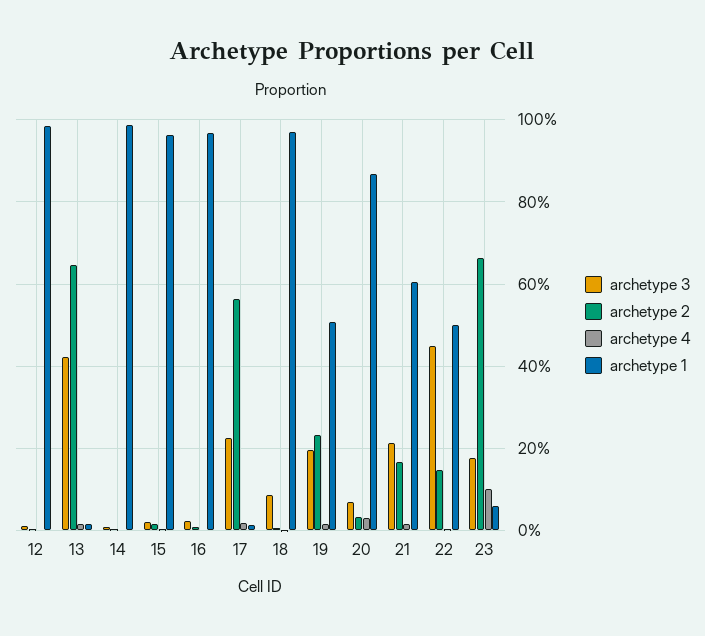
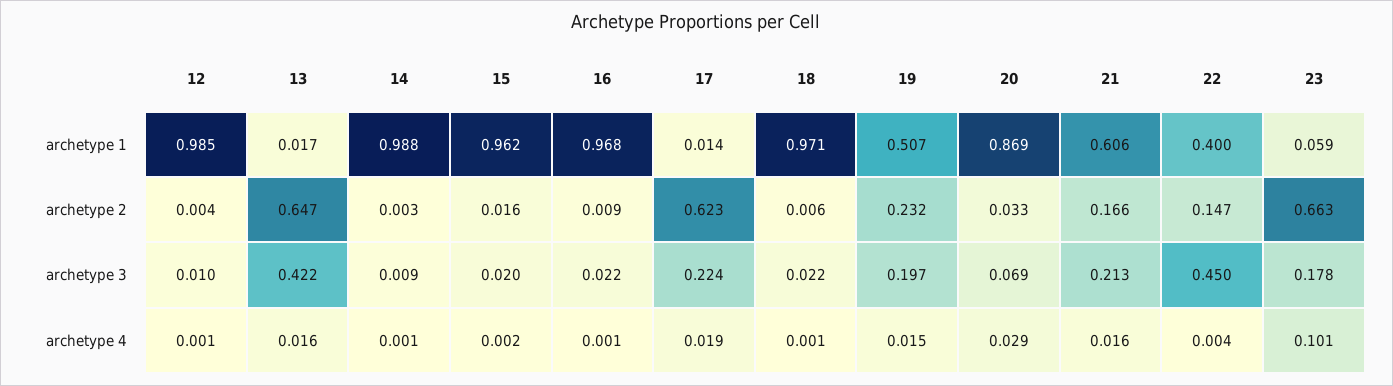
  {
    "archetype 3": {
      "12": 0.01,
      "13": 0.422,
      "14": 0.009,
      "15": 0.02,
      "16": 0.022,
      "17": 0.224,
-     "18": 0.08,
+     "18": 0.022,
      "19": 0.197,
      "20": 0.069,
      "21": 0.213,
      "22": 0.45,
      "23": 0.178
    },
    "archetype 2": {
      "12": 0.004,
      "13": 0.647,
      "14": 0.003,
      "15": 0.016,
      "16": 0.009,
-     "17": 0.56,
+     "17": 0.623,
      "18": 0.006,
      "19": 0.232,
      "20": 0.033,
      "21": 0.166,
      "22": 0.147,
      "23": 0.663
    },
    "archetype 4": {
      "12": 0.001,
      "13": 0.016,
      "14": 0.001,
      "15": 0.002,
      "16": 0.001,
      "17": 0.019,
      "18": 0.001,
      "19": 0.015,
      "20": 0.029,
      "21": 0.016,
      "22": 0.004,
      "23": 0.101
    },
    "archetype 1": {
      "12": 0.985,
      "13": 0.017,
      "14": 0.988,
      "15": 0.962,
      "16": 0.968,
      "17": 0.014,
      "18": 0.971,
      "19": 0.507,
      "20": 0.869,
      "21": 0.606,
-     "22": 0.5,
+     "22": 0.4,
      "23": 0.059
    }
  }

